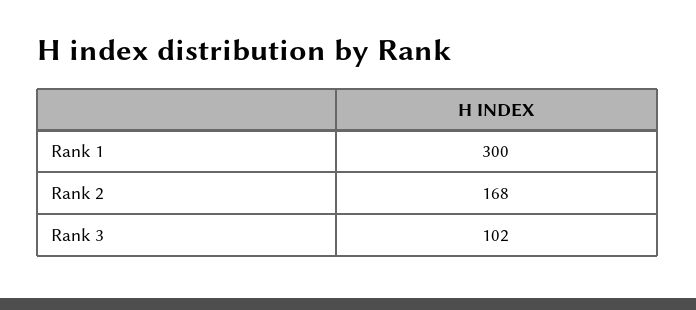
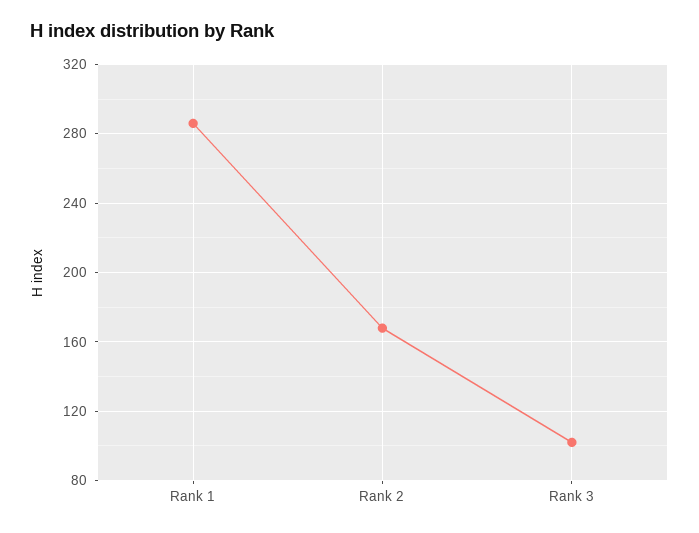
  {
-   "Rank 1": 300,
+   "Rank 1": 285,
    "Rank 2": 168,
    "Rank 3": 102
  }

